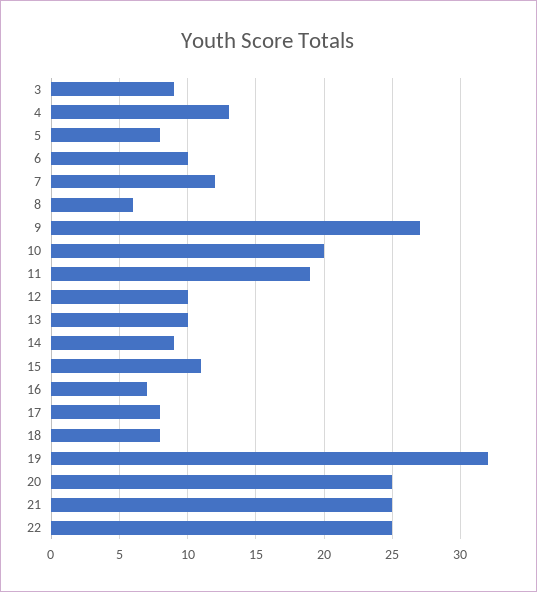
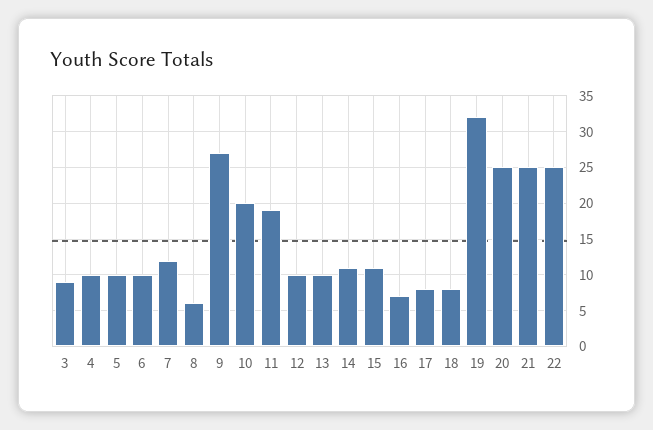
  {
    "3": 9,
-   "4": 13,
+   "4": 10,
-   "5": 8,
+   "5": 10,
    "6": 10,
    "7": 12,
    "8": 6,
    "9": 27,
    "10": 20,
    "11": 19,
    "12": 10,
    "13": 10,
-   "14": 9,
+   "14": 11,
    "15": 11,
    "16": 7,
    "17": 8,
    "18": 8,
    "19": 32,
    "20": 25,
    "21": 25,
    "22": 25
  }

